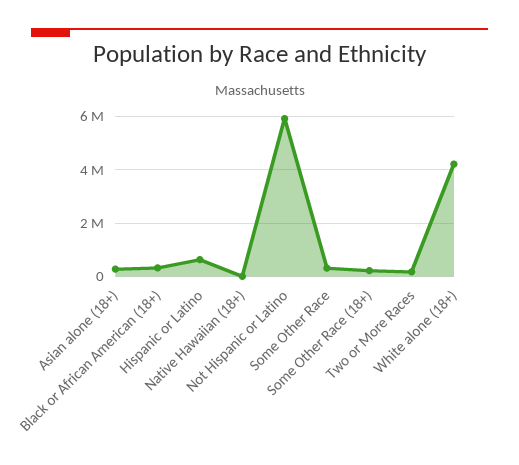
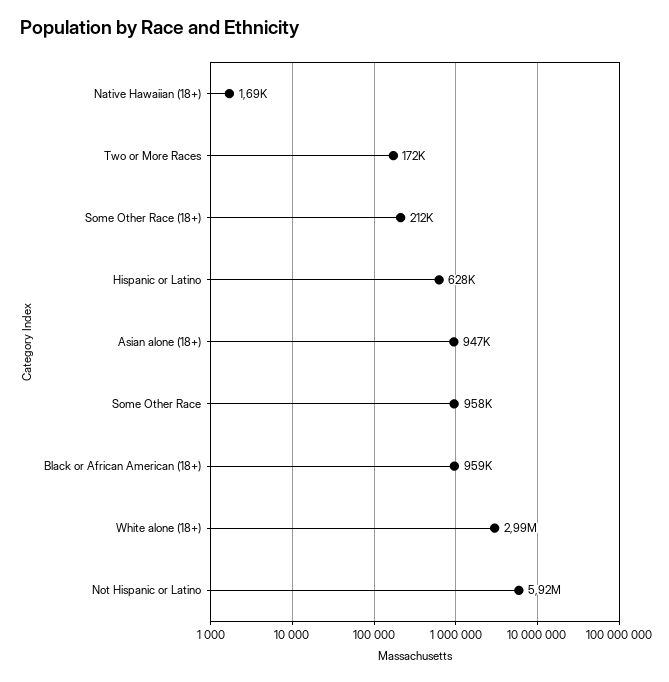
  {
-   "Asian alone (18+)": 250000,
+   "Asian alone (18+)": 947000,
-   "Black or African American (18+)": 250000,
+   "Black or African American (18+)": 959000,
    "Hispanic or Latino": 628000,
    "Native Hawaiian (18+)": 1690,
    "Not Hispanic or Latino": 5920000,
-   "Some Other Race": 250000,
+   "Some Other Race": 958000,
    "Some Other Race (18+)": 212000,
    "Two or More Races": 172000,
-   "White alone (18+)": 4250000
+   "White alone (18+)": 2990000
  }

